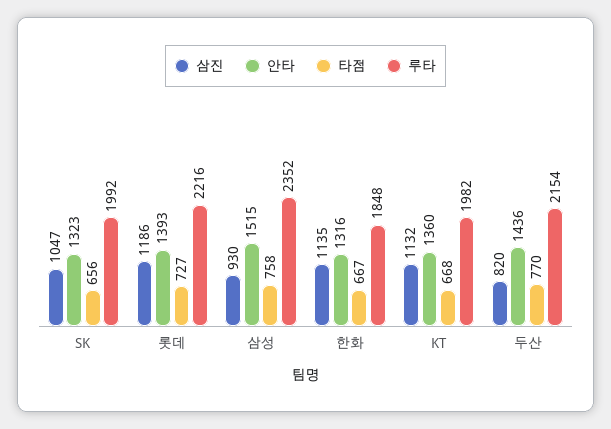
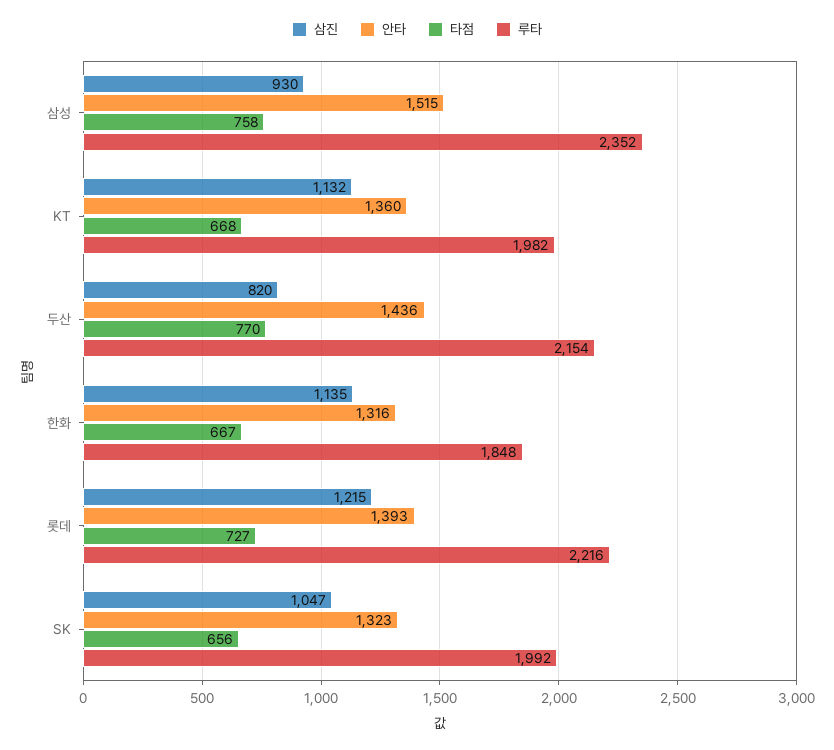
  {
    "삼진": {
      "SK": 1047,
-     "롯데": 1186,
+     "롯데": 1215,
      "삼성": 930,
      "한화": 1135,
      "KT": 1132,
      "두산": 820
    },
    "안타": {
      "SK": 1323,
      "롯데": 1393,
      "삼성": 1515,
      "한화": 1316,
      "KT": 1360,
      "두산": 1436
    },
    "타점": {
      "SK": 656,
      "롯데": 727,
      "삼성": 758,
      "한화": 667,
      "KT": 668,
      "두산": 770
    },
    "루타": {
      "SK": 1992,
      "롯데": 2216,
      "삼성": 2352,
      "한화": 1848,
      "KT": 1982,
      "두산": 2154
    }
  }

